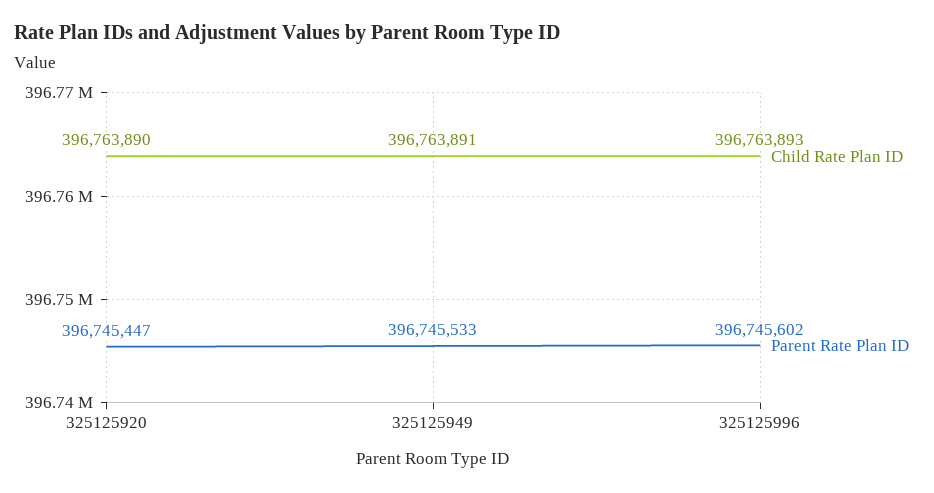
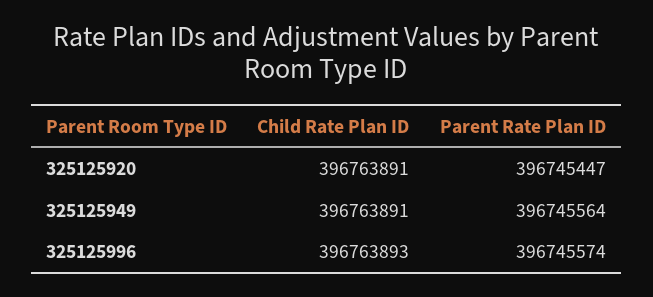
  {
    "Child Rate Plan ID": {
-     "325125920": 396763890,
+     "325125920": 396763891,
      "325125949": 396763891,
      "325125996": 396763893
    },
    "Parent Rate Plan ID": {
      "325125920": 396745447,
-     "325125949": 396745533,
+     "325125949": 396745564,
-     "325125996": 396745602
+     "325125996": 396745574
    }
  }

